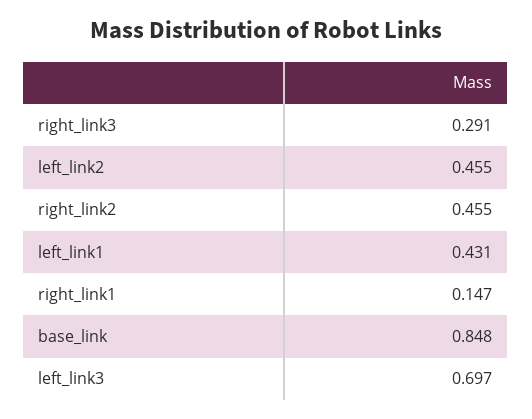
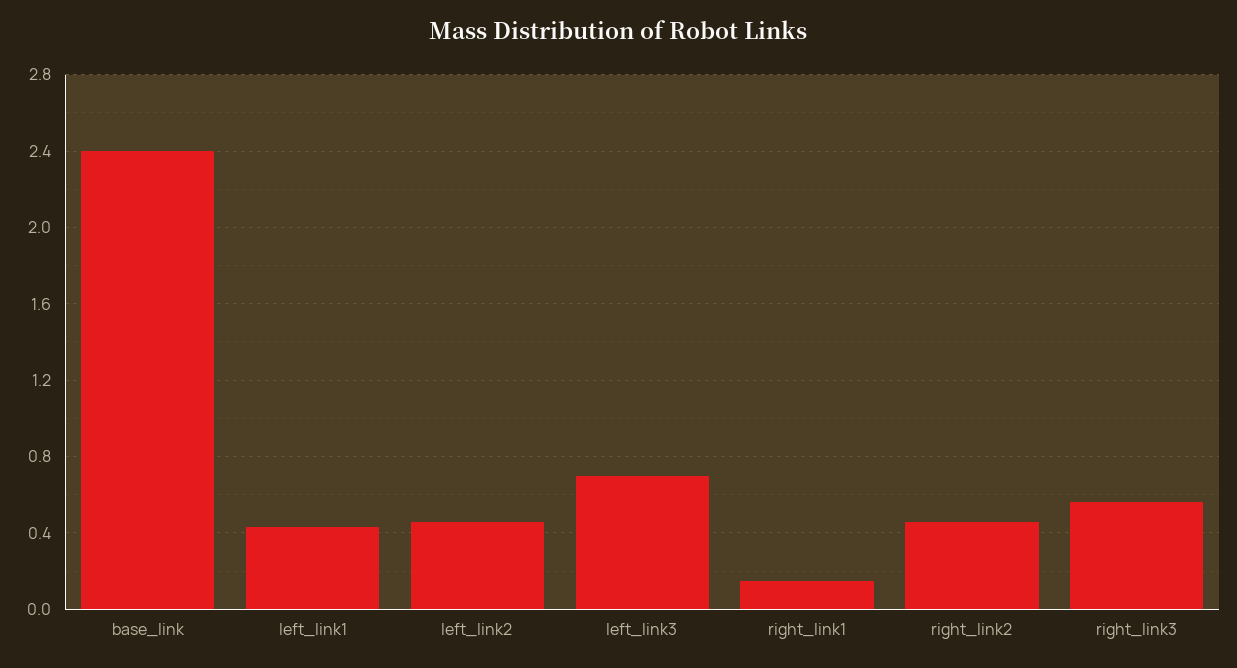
  {
-   "right_link3": 0.291,
+   "right_link3": 0.55,
    "left_link2": 0.455,
    "right_link2": 0.455,
    "left_link1": 0.431,
    "right_link1": 0.147,
-   "base_link": 0.848,
+   "base_link": 2.4,
    "left_link3": 0.697
  }

